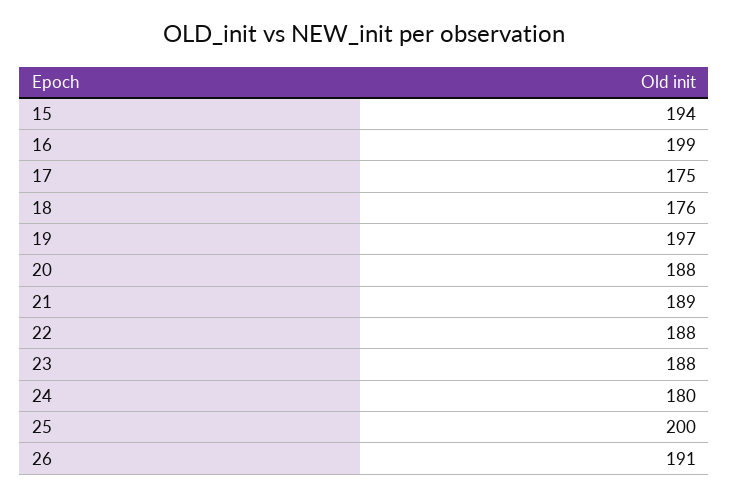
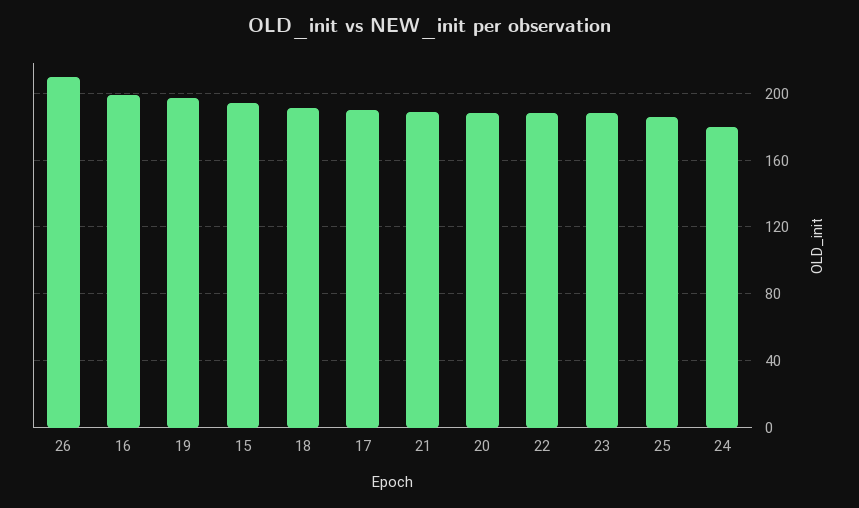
  {
    "15": 194,
    "16": 199,
-   "17": 175,
+   "17": 190,
-   "18": 176,
+   "18": 190,
    "19": 197,
    "20": 188,
    "21": 189,
    "22": 188,
    "23": 188,
    "24": 180,
-   "25": 200,
+   "25": 185,
-   "26": 191
+   "26": 210
  }

